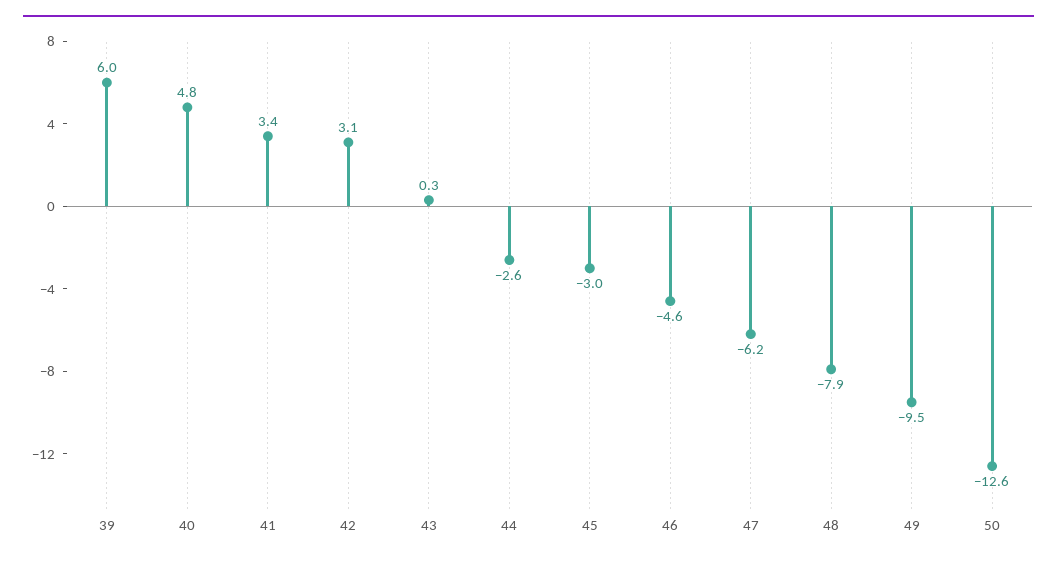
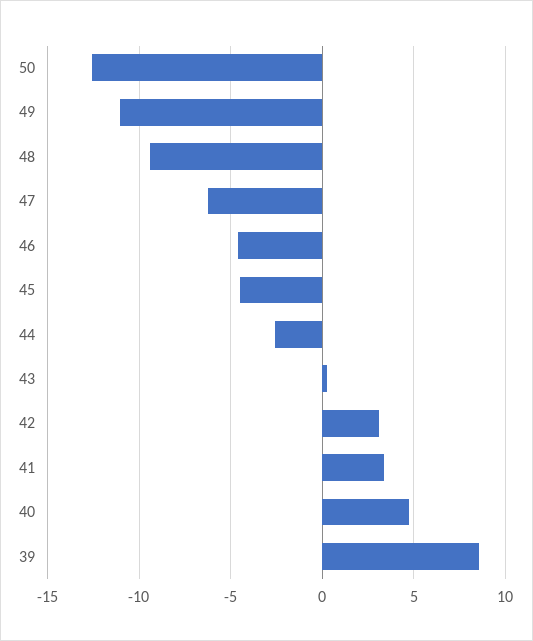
  {
-   "39": 6,
+   "39": 8.5,
    "40": 4.8,
    "41": 3.4,
    "42": 3.1,
    "43": 0.3,
    "44": -2.6,
-   "45": -3,
+   "45": -4.5,
    "46": -4.6,
    "47": -6.2,
-   "48": -7.9,
+   "48": -9.5,
-   "49": -9.5,
+   "49": -11,
    "50": -12.6
  }

